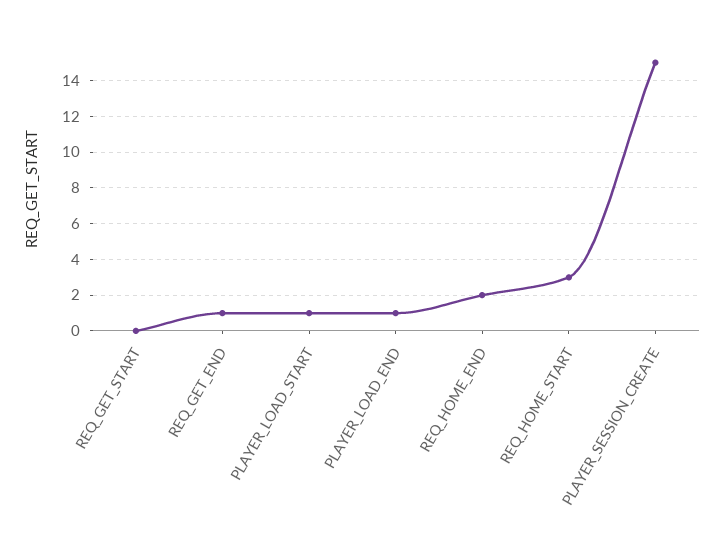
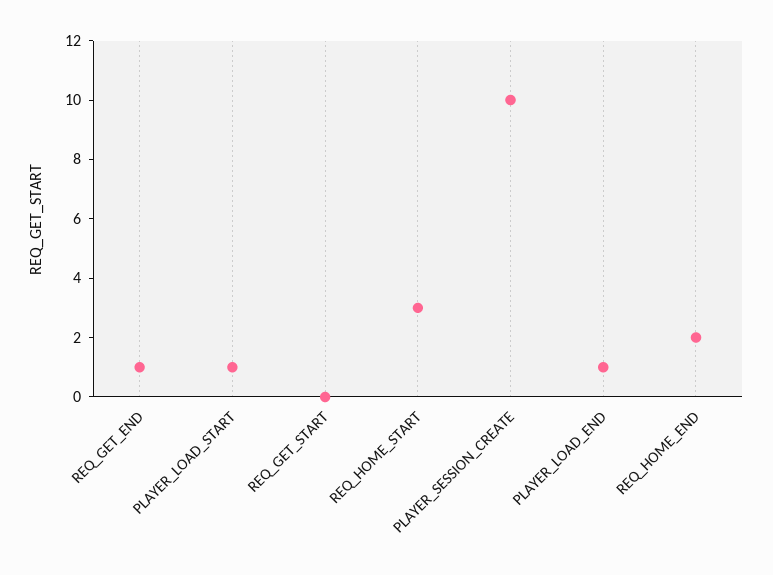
  {
    "REQ_GET_START": 0,
    "REQ_GET_END": 1,
    "PLAYER_LOAD_START": 1,
    "PLAYER_LOAD_END": 1,
    "REQ_HOME_END": 2,
    "REQ_HOME_START": 3,
-   "PLAYER_SESSION_CREATE": 15
+   "PLAYER_SESSION_CREATE": 10
  }

